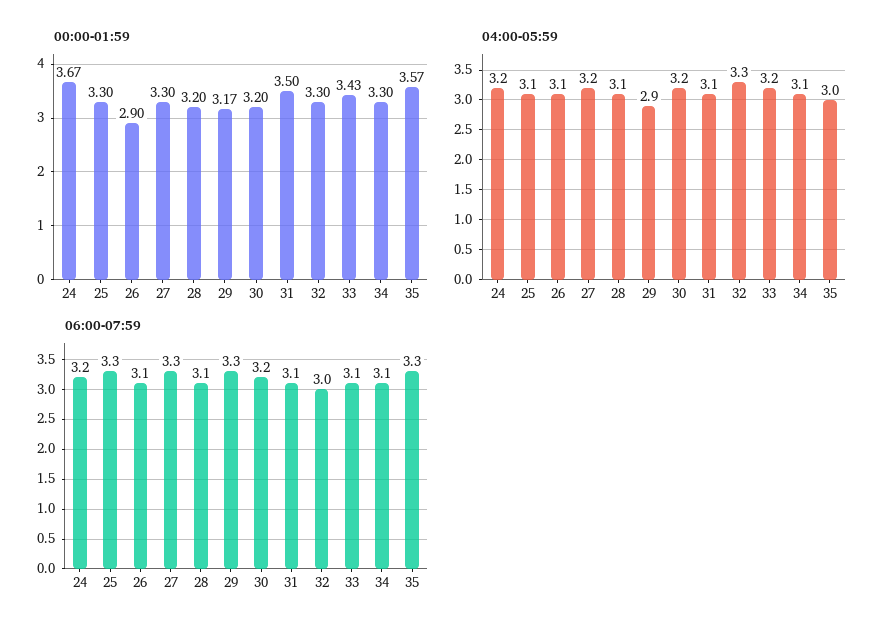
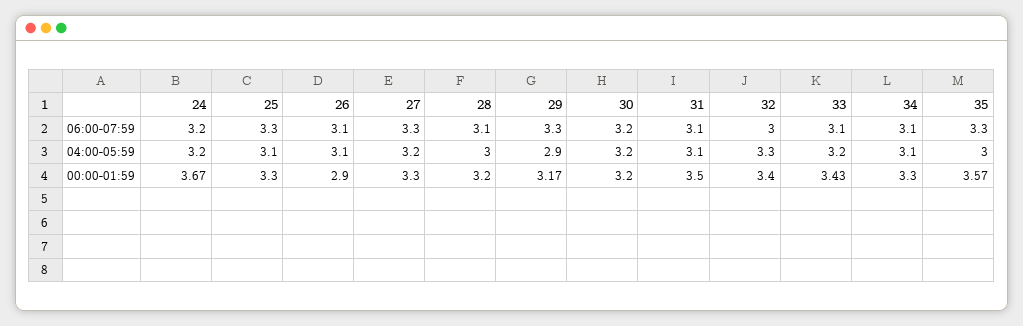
  {
    "00:00-01:59": {
      "24": 3.67,
      "25": 3.3,
      "26": 2.9,
      "27": 3.3,
      "28": 3.2,
      "29": 3.17,
      "30": 3.2,
      "31": 3.5,
-     "32": 3.3,
+     "32": 3.4,
      "33": 3.43,
      "34": 3.3,
      "35": 3.57
    },
    "04:00-05:59": {
      "24": 3.2,
      "25": 3.1,
      "26": 3.1,
      "27": 3.2,
-     "28": 3.1,
+     "28": 3,
      "29": 2.9,
      "30": 3.2,
      "31": 3.1,
      "32": 3.3,
      "33": 3.2,
      "34": 3.1,
      "35": 3
    },
    "06:00-07:59": {
      "24": 3.2,
      "25": 3.3,
      "26": 3.1,
      "27": 3.3,
      "28": 3.1,
      "29": 3.3,
      "30": 3.2,
      "31": 3.1,
      "32": 3,
      "33": 3.1,
      "34": 3.1,
      "35": 3.3
    }
  }

